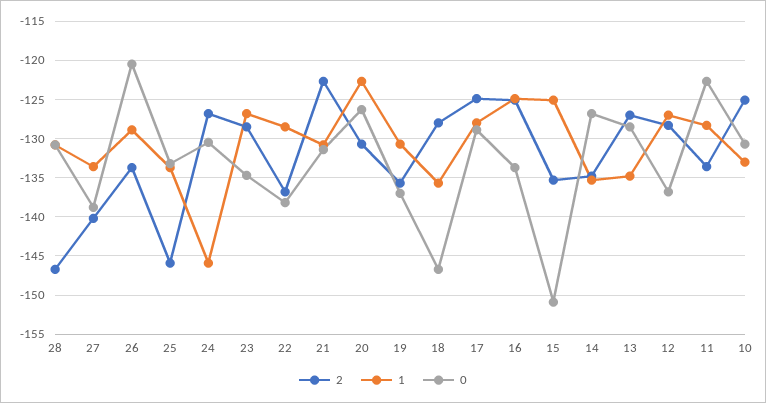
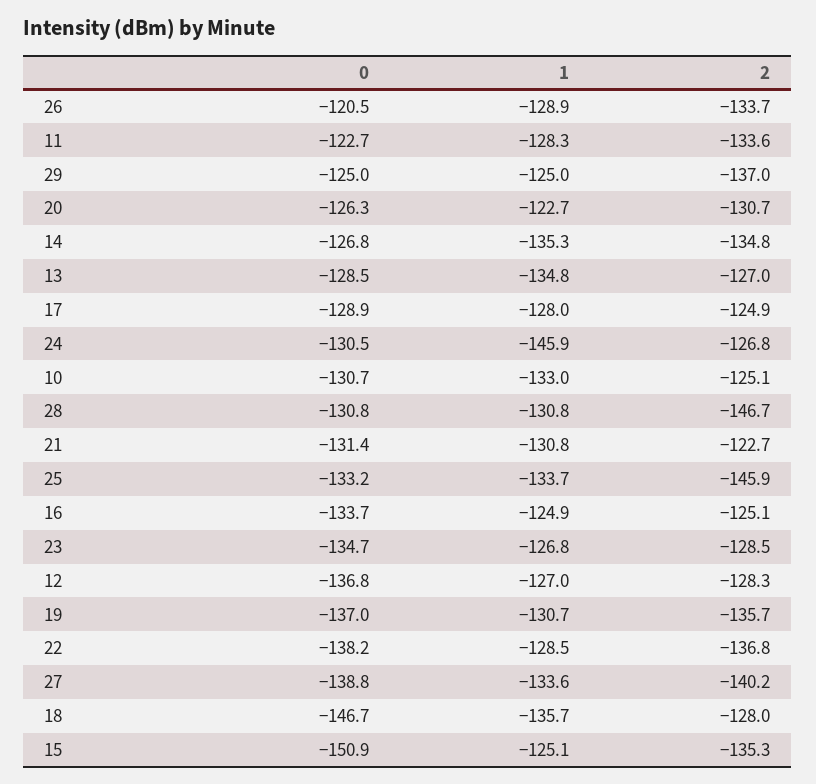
  {
    "2": {
      "28": -146.7,
      "27": -140.2,
      "26": -133.7,
      "25": -145.9,
      "24": -126.8,
      "23": -128.5,
      "22": -136.8,
      "21": -122.7,
      "20": -130.7,
      "19": -135.7,
      "18": -128,
      "17": -124.9,
      "16": -125.1,
      "15": -135.3,
      "14": -134.8,
      "13": -127,
      "12": -128.3,
      "11": -133.6,
-     "10": -125.1
+     "10": -125.1,
+     "29": -137
    },
    "1": {
      "28": -130.8,
      "27": -133.6,
      "26": -128.9,
      "25": -133.7,
      "24": -145.9,
      "23": -126.8,
      "22": -128.5,
      "21": -130.8,
      "20": -122.7,
      "19": -130.7,
      "18": -135.7,
      "17": -128,
      "16": -124.9,
      "15": -125.1,
      "14": -135.3,
      "13": -134.8,
      "12": -127,
      "11": -128.3,
-     "10": -133
+     "10": -133,
+     "29": -125
    },
    "0": {
      "28": -130.8,
      "27": -138.8,
      "26": -120.5,
      "25": -133.2,
      "24": -130.5,
      "23": -134.7,
      "22": -138.2,
      "21": -131.4,
      "20": -126.3,
      "19": -137,
      "18": -146.7,
      "17": -128.9,
      "16": -133.7,
      "15": -150.9,
      "14": -126.8,
      "13": -128.5,
      "12": -136.8,
      "11": -122.7,
-     "10": -130.7
+     "10": -130.7,
+     "29": -125
    }
  }

